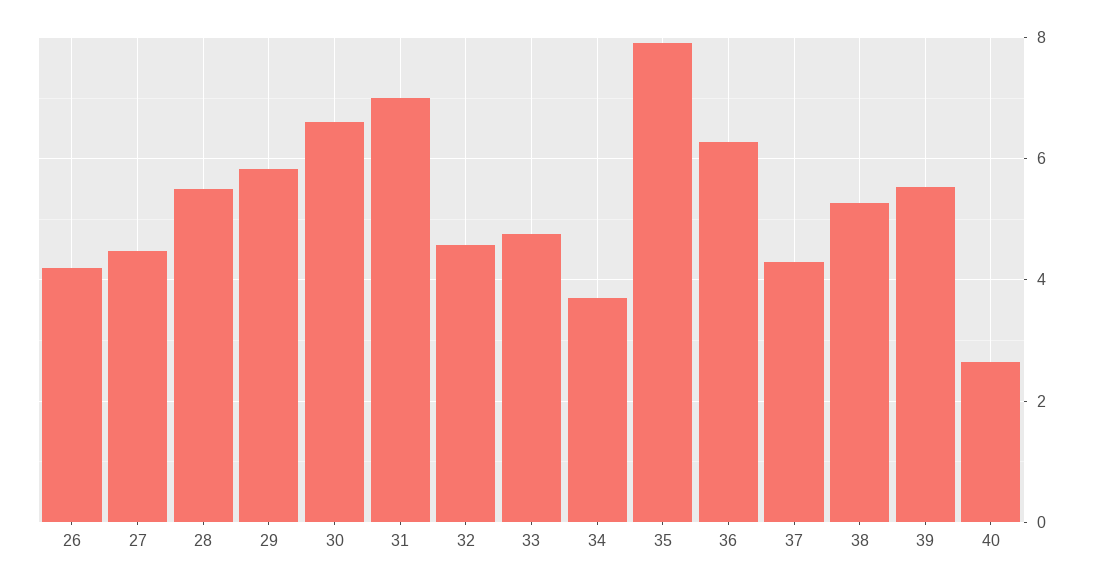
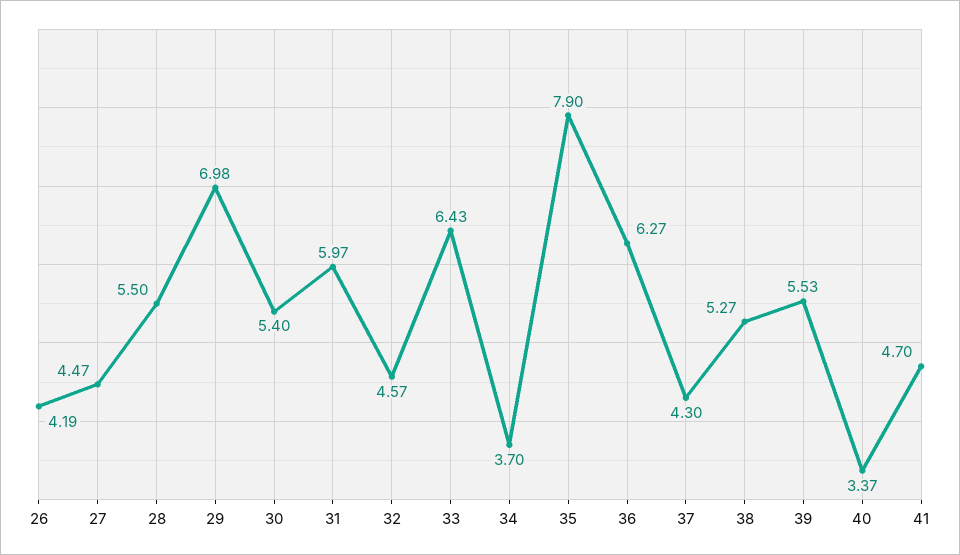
  {
    "26": 4.19,
    "27": 4.47,
    "28": 5.5,
-   "29": 5.8,
+   "29": 6.98,
-   "30": 6.6,
+   "30": 5.4,
-   "31": 7,
+   "31": 5.97,
    "32": 4.57,
-   "33": 4.8,
+   "33": 6.43,
    "34": 3.7,
    "35": 7.9,
    "36": 6.27,
    "37": 4.3,
    "38": 5.27,
    "39": 5.53,
-   "40": 2.6
+   "40": 3.37,
+   "41": 4.7
  }

